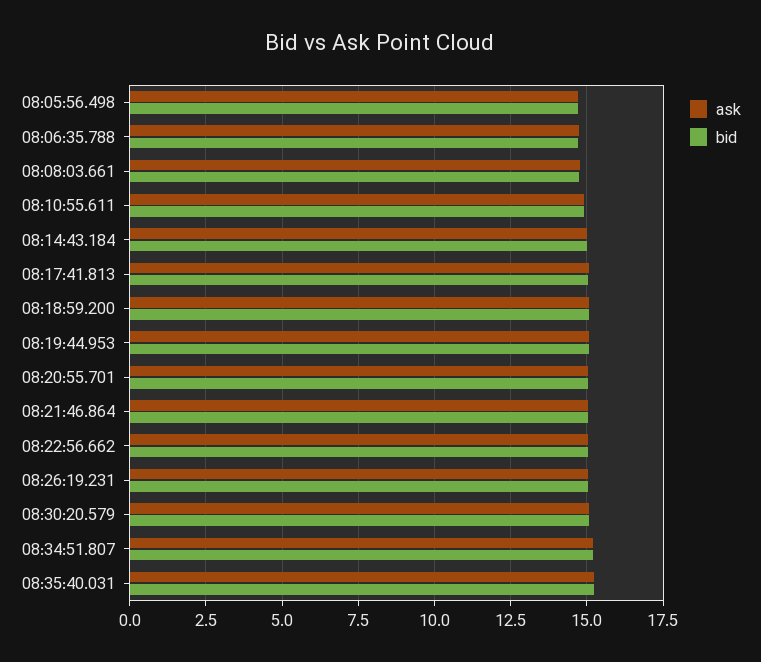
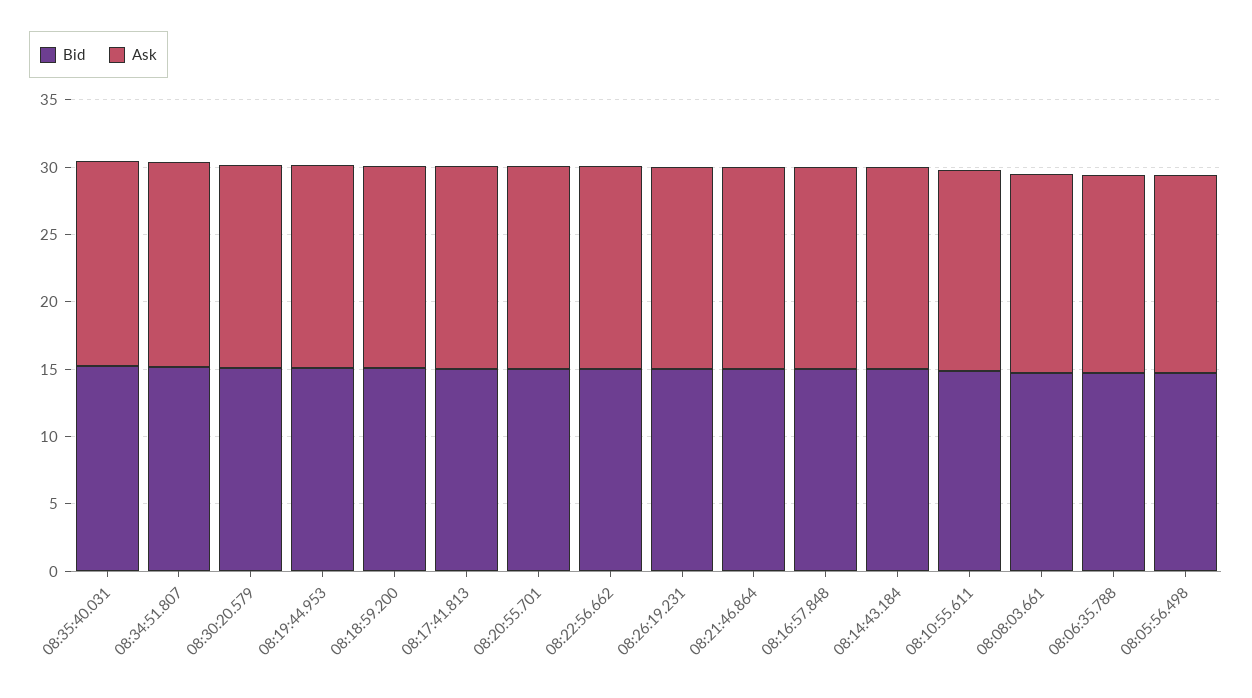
  {
    "ask": {
      "08:05:56.498": 14.75,
      "08:06:35.788": 14.75,
      "08:08:03.661": 14.75,
      "08:10:55.611": 15,
      "08:14:43.184": 15,
      "08:17:41.813": 15,
      "08:18:59.200": 15,
      "08:19:44.953": 15,
      "08:20:55.701": 15,
      "08:21:46.864": 15,
      "08:22:56.662": 15,
      "08:26:19.231": 15,
      "08:30:20.579": 15,
      "08:34:51.807": 15.25,
-     "08:35:40.031": 15.25
+     "08:35:40.031": 15.25,
+     "08:16:57.848": 15
    },
    "bid": {
      "08:05:56.498": 14.75,
      "08:06:35.788": 14.75,
      "08:08:03.661": 14.75,
      "08:10:55.611": 15,
      "08:14:43.184": 15,
      "08:17:41.813": 15,
      "08:18:59.200": 15,
      "08:19:44.953": 15,
      "08:20:55.701": 15,
      "08:21:46.864": 15,
      "08:22:56.662": 15,
      "08:26:19.231": 15,
      "08:30:20.579": 15,
      "08:34:51.807": 15.25,
-     "08:35:40.031": 15.25
+     "08:35:40.031": 15.25,
+     "08:16:57.848": 15
    }
  }

